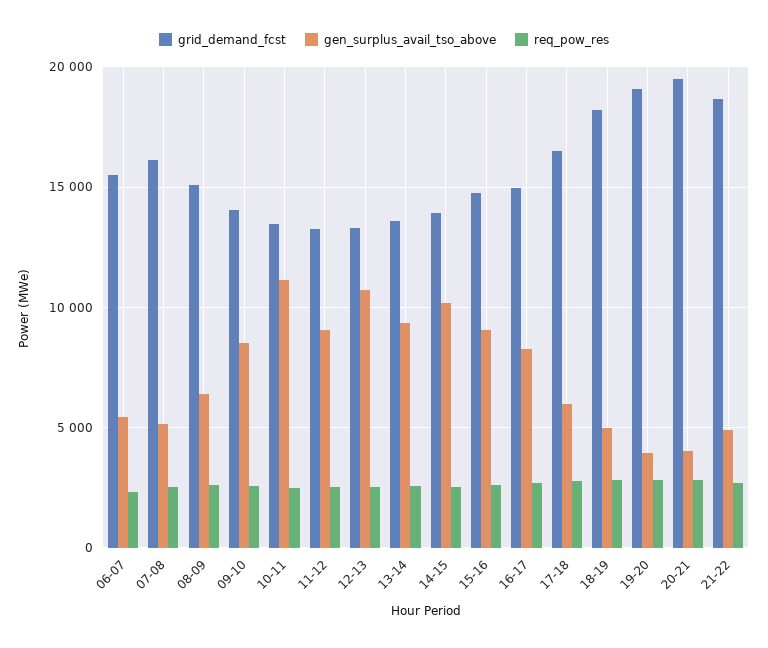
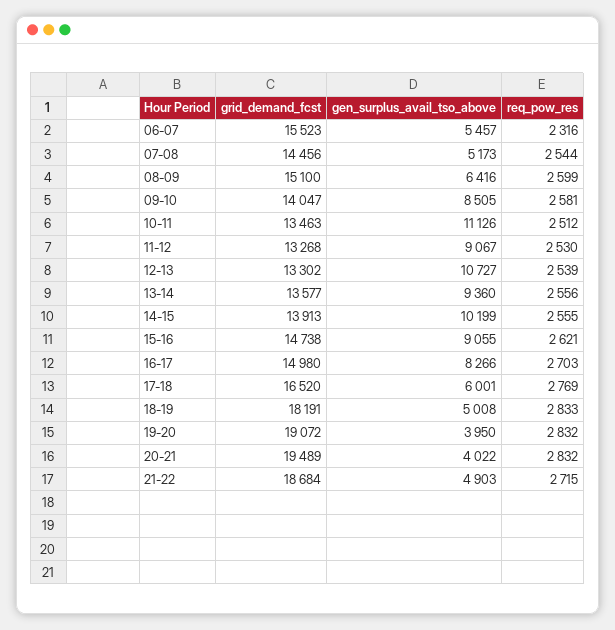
  {
    "grid_demand_fcst": {
      "06-07": 15523,
-     "07-08": 16000,
+     "07-08": 14456,
      "08-09": 15100,
      "09-10": 14047,
      "10-11": 13463,
      "11-12": 13268,
      "12-13": 13302,
      "13-14": 13577,
      "14-15": 13913,
      "15-16": 14738,
      "16-17": 14980,
      "17-18": 16520,
      "18-19": 18191,
      "19-20": 19072,
      "20-21": 19489,
      "21-22": 18684
    },
    "gen_surplus_avail_tso_above": {
      "06-07": 5457,
      "07-08": 5173,
      "08-09": 6416,
      "09-10": 8505,
      "10-11": 11126,
      "11-12": 9067,
      "12-13": 10727,
      "13-14": 9360,
      "14-15": 10199,
      "15-16": 9055,
      "16-17": 8266,
      "17-18": 6001,
      "18-19": 5008,
      "19-20": 3950,
      "20-21": 4022,
      "21-22": 4903
    },
    "req_pow_res": {
      "06-07": 2316,
      "07-08": 2544,
      "08-09": 2599,
      "09-10": 2581,
      "10-11": 2512,
      "11-12": 2530,
      "12-13": 2539,
      "13-14": 2556,
      "14-15": 2555,
      "15-16": 2621,
      "16-17": 2703,
      "17-18": 2769,
      "18-19": 2833,
      "19-20": 2832,
      "20-21": 2832,
      "21-22": 2715
    }
  }

